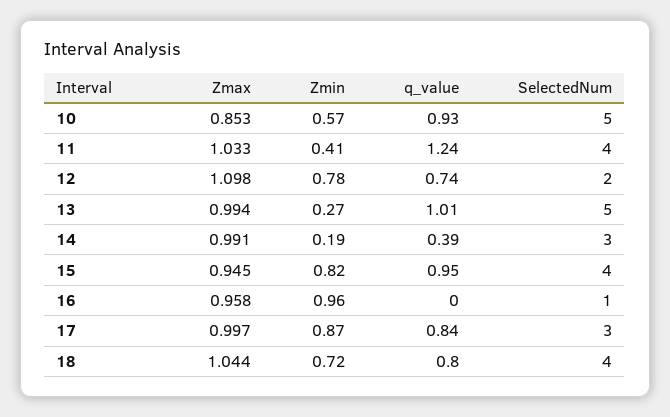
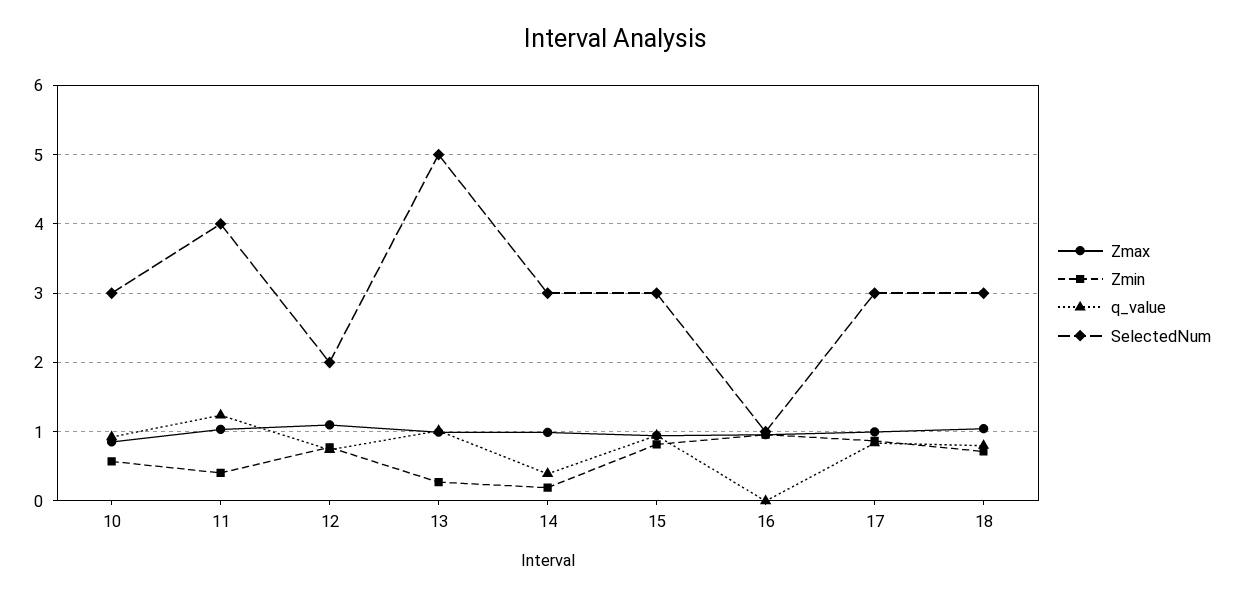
  {
    "Zmax": {
      "10": 0.853,
      "11": 1.033,
      "12": 1.098,
      "13": 0.994,
      "14": 0.991,
      "15": 0.945,
      "16": 0.958,
      "17": 0.997,
      "18": 1.044
    },
    "Zmin": {
      "10": 0.57,
      "11": 0.41,
      "12": 0.78,
      "13": 0.27,
      "14": 0.19,
      "15": 0.82,
      "16": 0.96,
      "17": 0.87,
      "18": 0.72
    },
    "q_value": {
      "10": 0.93,
      "11": 1.24,
      "12": 0.74,
      "13": 1.01,
      "14": 0.39,
      "15": 0.95,
      "16": 0,
      "17": 0.84,
      "18": 0.8
    },
    "SelectedNum": {
-     "10": 5,
+     "10": 3,
      "11": 4,
      "12": 2,
      "13": 5,
      "14": 3,
-     "15": 4,
+     "15": 3,
      "16": 1,
      "17": 3,
-     "18": 4
+     "18": 3
    }
  }

